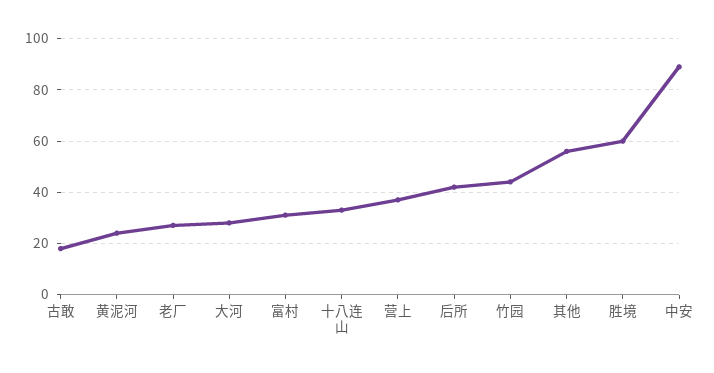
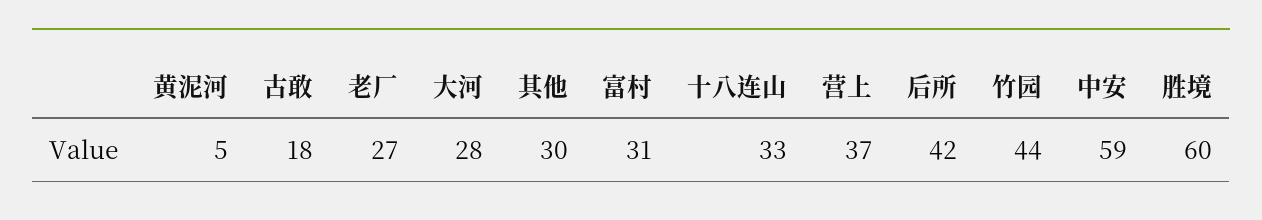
  {
    "古敢": 18,
-   "黄泥河": 25,
+   "黄泥河": 5,
    "老厂": 27,
    "大河": 28,
    "富村": 31,
    "十八连山": 33,
    "营上": 37,
    "后所": 42,
    "竹园": 44,
-   "其他": 55,
+   "其他": 30,
    "胜境": 60,
-   "中安": 90
+   "中安": 59
  }

